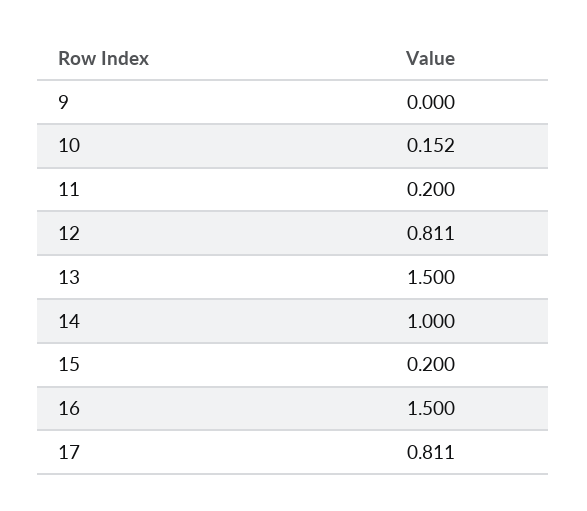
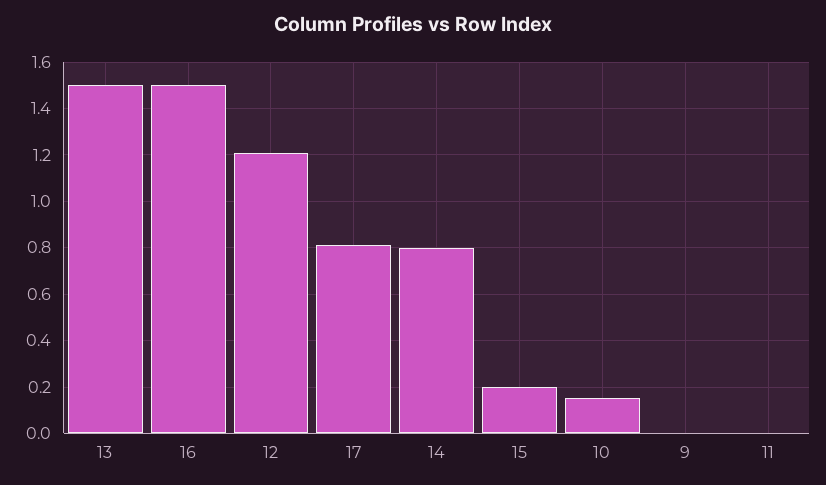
  {
    "9": 0,
    "10": 0.152,
-   "11": 0.2,
+   "11": 0,
-   "12": 0.811,
+   "12": 1.2,
    "13": 1.5,
-   "14": 1,
+   "14": 0.8,
    "15": 0.2,
    "16": 1.5,
    "17": 0.811
  }

